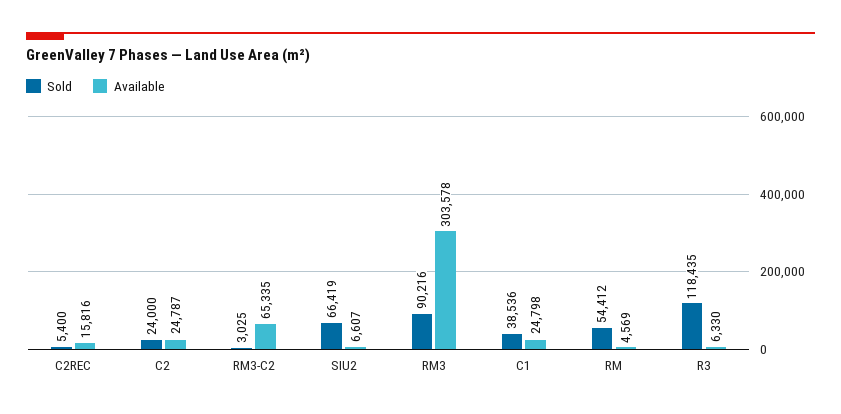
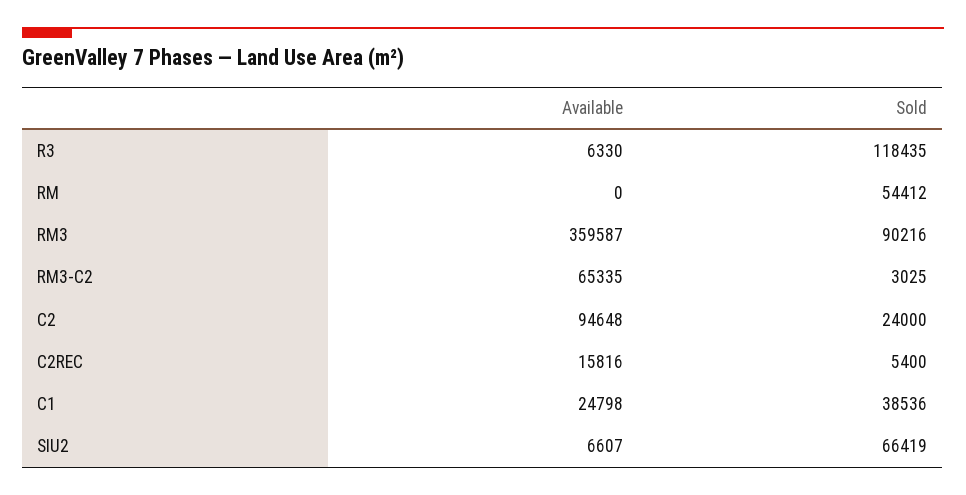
  {
    "Sold": {
      "C2REC": 5400,
      "C2": 24000,
      "RM3-C2": 3025,
      "SIU2": 66419,
      "RM3": 90216,
      "C1": 38536,
      "RM": 54412,
      "R3": 118435
    },
    "Available": {
      "C2REC": 15816,
-     "C2": 24787,
+     "C2": 94648,
      "RM3-C2": 65335,
      "SIU2": 6607,
-     "RM3": 303578,
+     "RM3": 359587,
      "C1": 24798,
-     "RM": 4569,
+     "RM": 0,
      "R3": 6330
    }
  }

